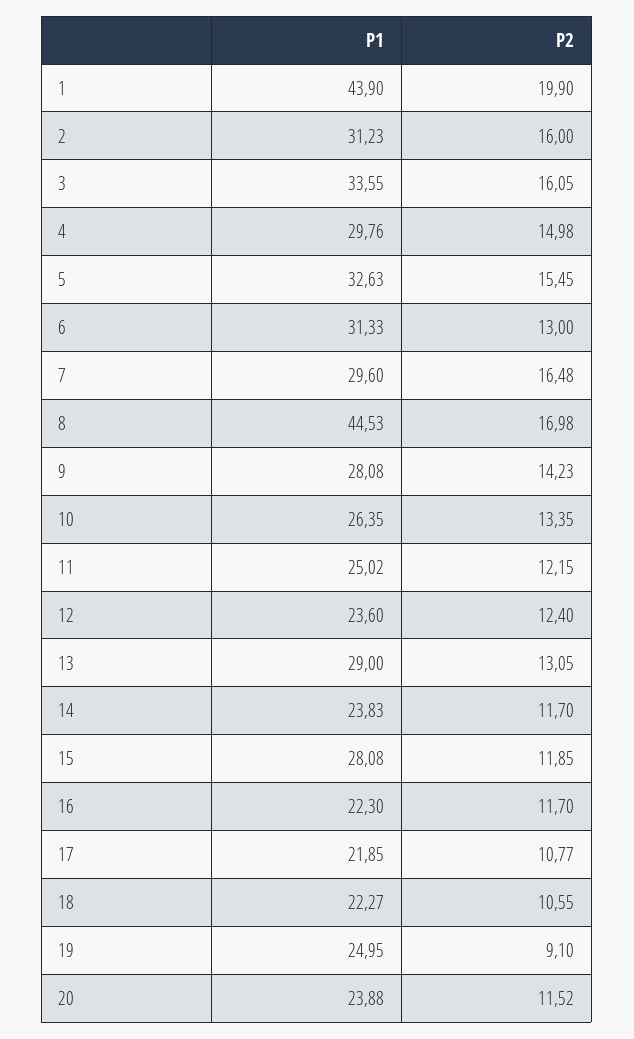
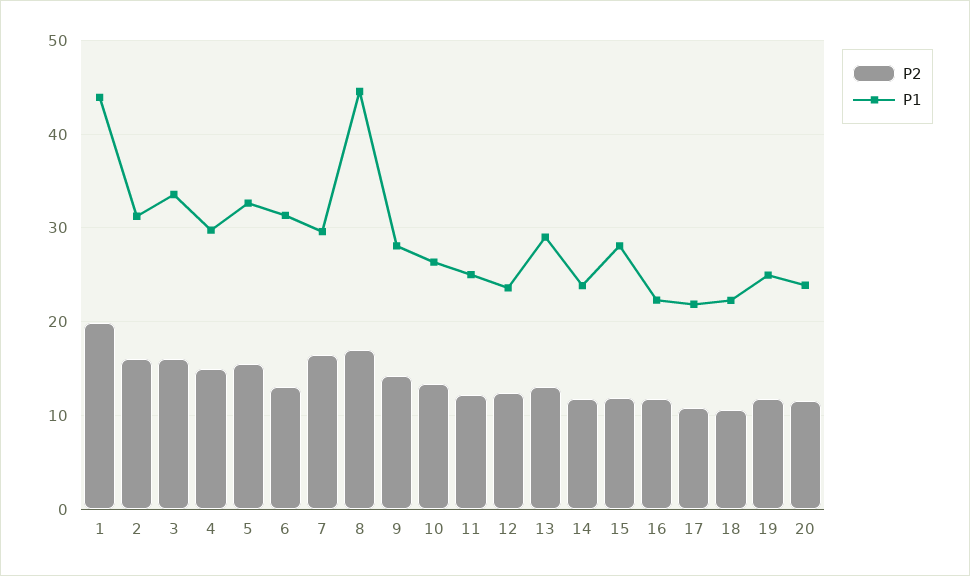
  {
    "P1": {
      "1": 43.9,
      "2": 31.23,
      "3": 33.55,
      "4": 29.76,
      "5": 32.63,
      "6": 31.33,
      "7": 29.6,
      "8": 44.53,
      "9": 28.08,
      "10": 26.35,
      "11": 25.02,
      "12": 23.6,
      "13": 29,
      "14": 23.83,
      "15": 28.08,
      "16": 22.3,
      "17": 21.85,
      "18": 22.27,
      "19": 24.95,
      "20": 23.88
    },
    "P2": {
      "1": 19.9,
      "2": 16,
      "3": 16.05,
      "4": 14.98,
      "5": 15.45,
      "6": 13,
      "7": 16.48,
      "8": 16.98,
      "9": 14.23,
      "10": 13.35,
      "11": 12.15,
      "12": 12.4,
      "13": 13.05,
      "14": 11.7,
      "15": 11.85,
      "16": 11.7,
      "17": 10.77,
      "18": 10.55,
-     "19": 9.1,
+     "19": 12,
      "20": 11.52
    }
  }

